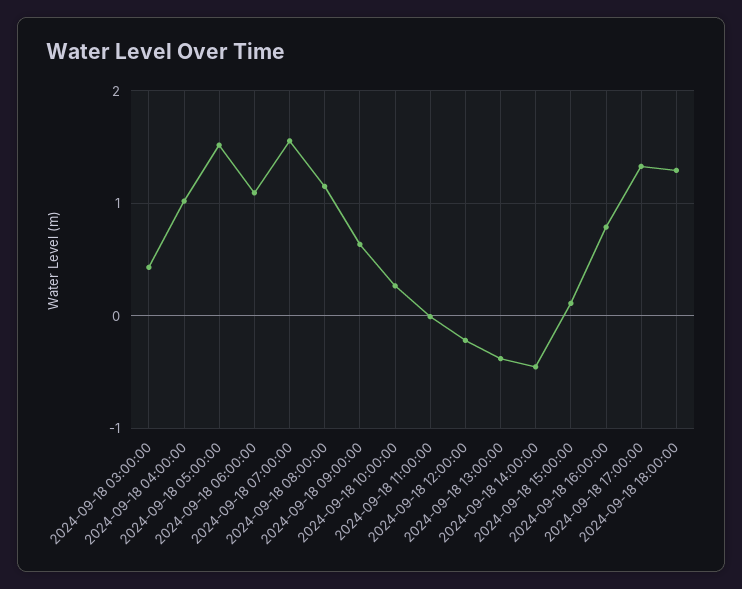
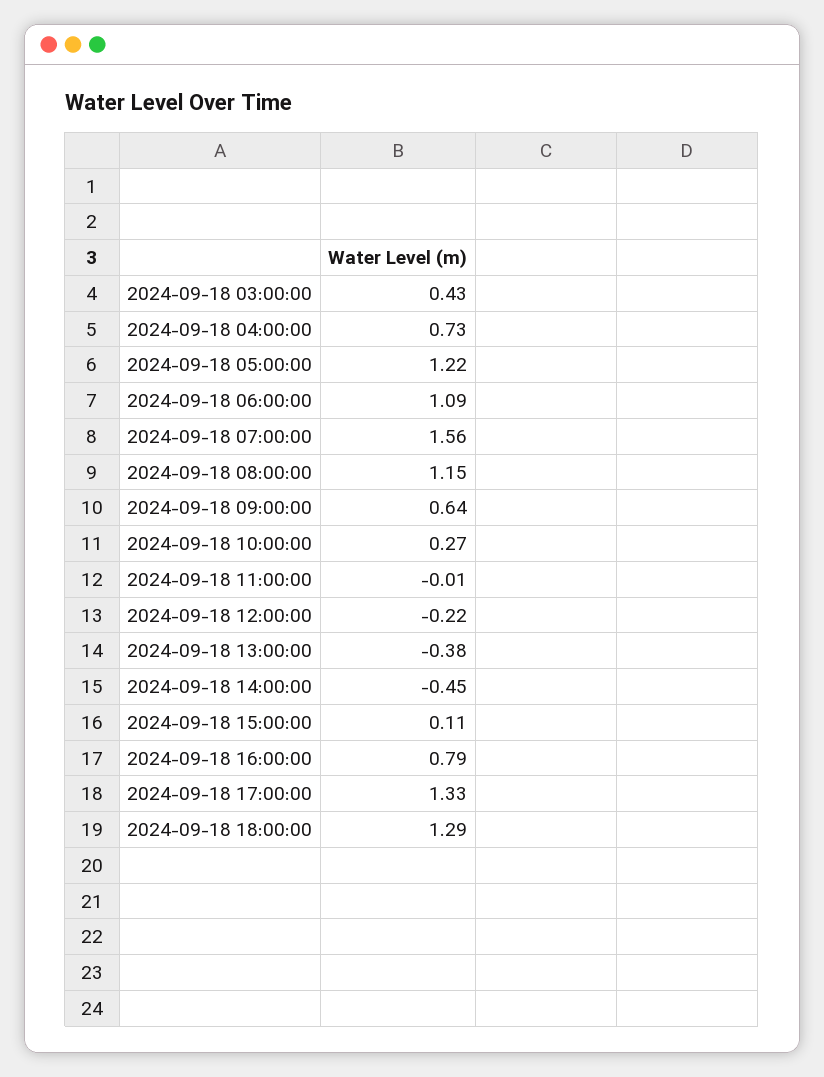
  {
    "2024-09-18 03:00:00": 0.43,
-   "2024-09-18 04:00:00": 1,
+   "2024-09-18 04:00:00": 0.73,
-   "2024-09-18 05:00:00": 1.5,
+   "2024-09-18 05:00:00": 1.22,
    "2024-09-18 06:00:00": 1.09,
    "2024-09-18 07:00:00": 1.56,
    "2024-09-18 08:00:00": 1.15,
    "2024-09-18 09:00:00": 0.64,
    "2024-09-18 10:00:00": 0.27,
    "2024-09-18 11:00:00": -0.01,
    "2024-09-18 12:00:00": -0.22,
    "2024-09-18 13:00:00": -0.38,
    "2024-09-18 14:00:00": -0.45,
    "2024-09-18 15:00:00": 0.11,
    "2024-09-18 16:00:00": 0.79,
    "2024-09-18 17:00:00": 1.33,
    "2024-09-18 18:00:00": 1.29
  }

